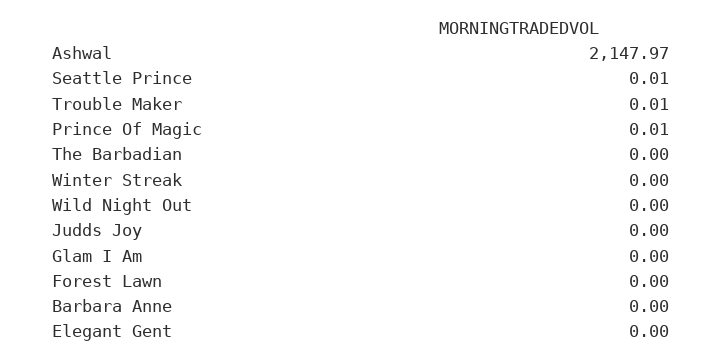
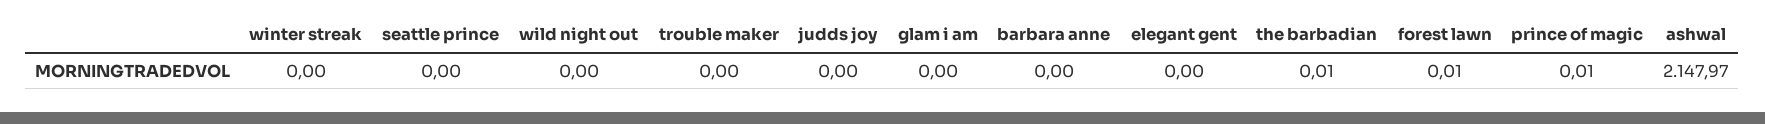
  {
    "Ashwal": 2147.97,
-   "Seattle Prince": 0.01,
+   "Seattle Prince": 0,
-   "Trouble Maker": 0.01,
+   "Trouble Maker": 0,
    "Prince Of Magic": 0.01,
-   "The Barbadian": 0,
+   "The Barbadian": 0.01,
    "Winter Streak": 0,
    "Wild Night Out": 0,
    "Judds Joy": 0,
    "Glam I Am": 0,
-   "Forest Lawn": 0,
+   "Forest Lawn": 0.01,
    "Barbara Anne": 0,
    "Elegant Gent": 0
  }

